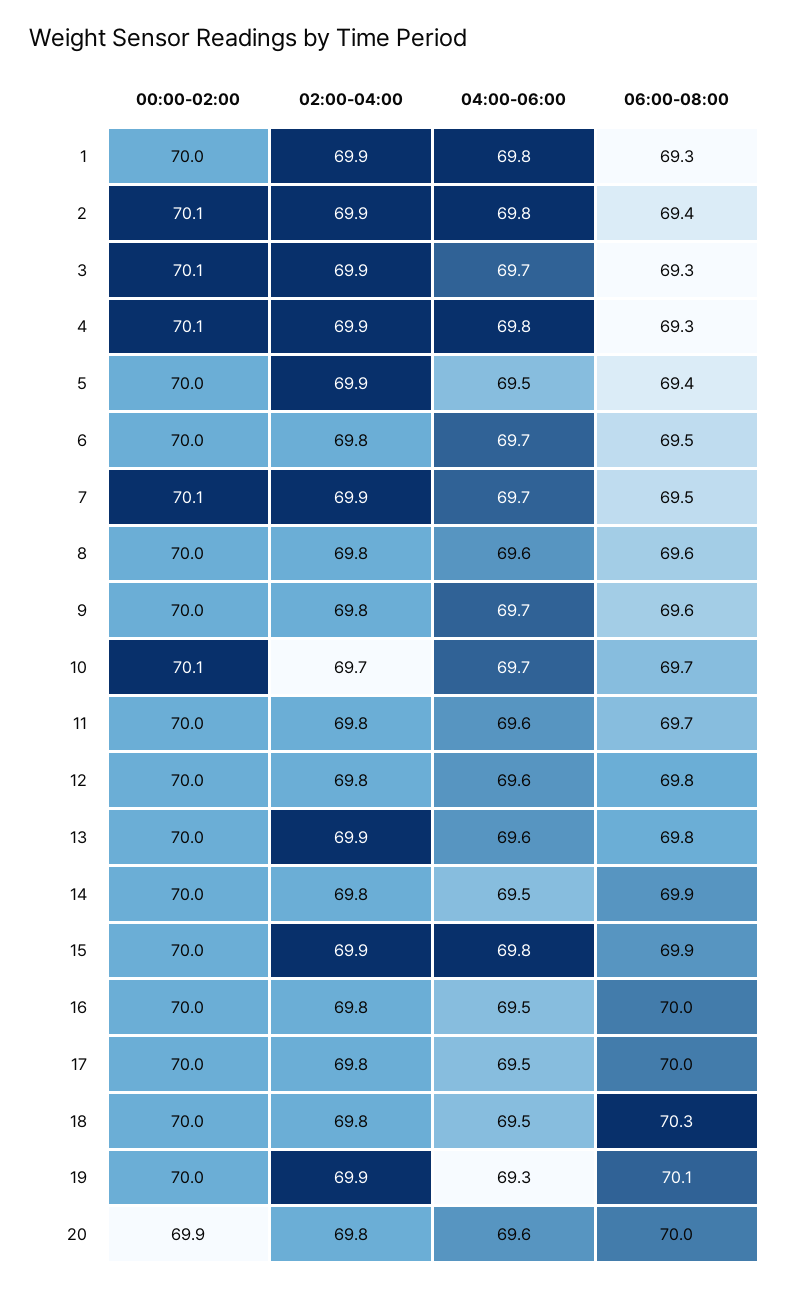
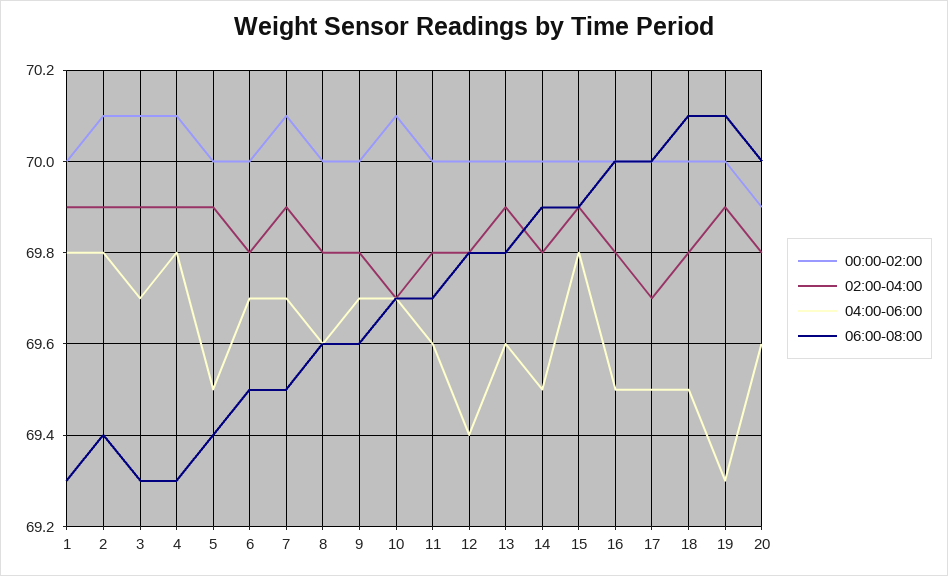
  {
    "00:00-02:00": {
      "1": 70,
      "2": 70.1,
      "3": 70.1,
      "4": 70.1,
      "5": 70,
      "6": 70,
      "7": 70.1,
      "8": 70,
      "9": 70,
      "10": 70.1,
      "11": 70,
      "12": 70,
      "13": 70,
      "14": 70,
      "15": 70,
      "16": 70,
      "17": 70,
      "18": 70,
      "19": 70,
      "20": 69.9
    },
    "02:00-04:00": {
      "1": 69.9,
      "2": 69.9,
      "3": 69.9,
      "4": 69.9,
      "5": 69.9,
      "6": 69.8,
      "7": 69.9,
      "8": 69.8,
      "9": 69.8,
      "10": 69.7,
      "11": 69.8,
      "12": 69.8,
      "13": 69.9,
      "14": 69.8,
      "15": 69.9,
      "16": 69.8,
-     "17": 69.8,
+     "17": 69.7,
      "18": 69.8,
      "19": 69.9,
      "20": 69.8
    },
    "04:00-06:00": {
      "1": 69.8,
      "2": 69.8,
      "3": 69.7,
      "4": 69.8,
      "5": 69.5,
      "6": 69.7,
      "7": 69.7,
      "8": 69.6,
      "9": 69.7,
      "10": 69.7,
      "11": 69.6,
-     "12": 69.6,
+     "12": 69.4,
      "13": 69.6,
      "14": 69.5,
      "15": 69.8,
      "16": 69.5,
      "17": 69.5,
      "18": 69.5,
      "19": 69.3,
      "20": 69.6
    },
    "06:00-08:00": {
      "1": 69.3,
      "2": 69.4,
      "3": 69.3,
      "4": 69.3,
      "5": 69.4,
      "6": 69.5,
      "7": 69.5,
      "8": 69.6,
      "9": 69.6,
      "10": 69.7,
      "11": 69.7,
      "12": 69.8,
      "13": 69.8,
      "14": 69.9,
      "15": 69.9,
      "16": 70,
      "17": 70,
-     "18": 70.3,
+     "18": 70.1,
      "19": 70.1,
      "20": 70
    }
  }

